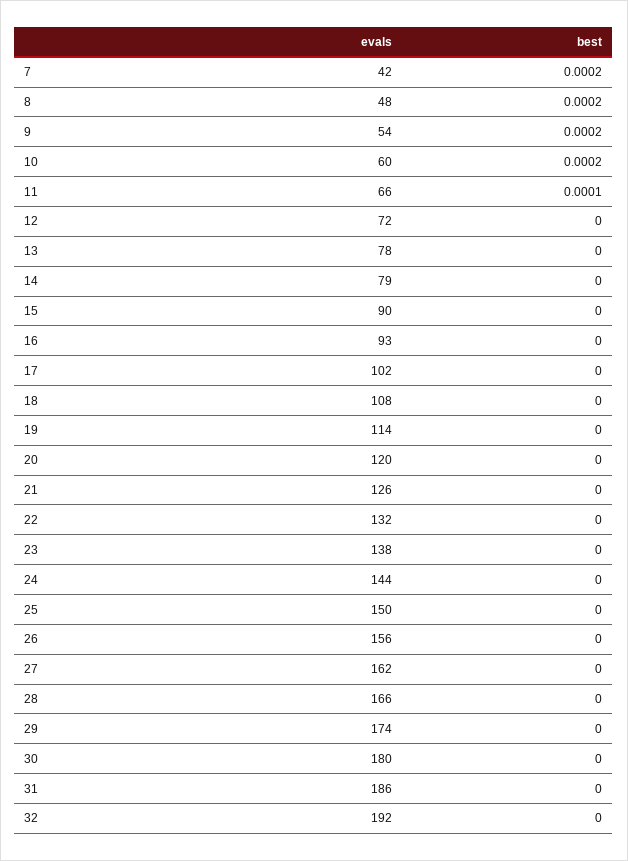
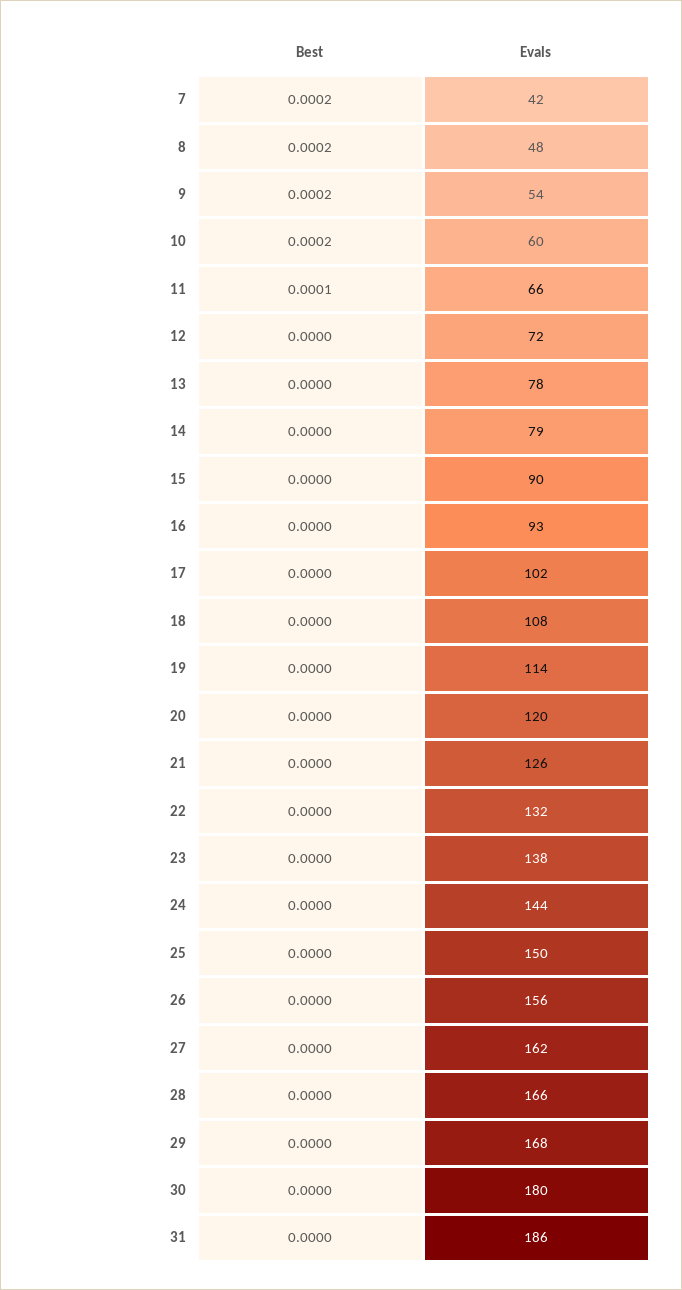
  {
    "evals": {
      "7": 42,
      "8": 48,
      "9": 54,
      "10": 60,
      "11": 66,
      "12": 72,
      "13": 78,
      "14": 79,
      "15": 90,
      "16": 93,
      "17": 102,
      "18": 108,
      "19": 114,
      "20": 120,
      "21": 126,
      "22": 132,
      "23": 138,
      "24": 144,
      "25": 150,
      "26": 156,
      "27": 162,
      "28": 166,
-     "29": 174,
+     "29": 168,
      "30": 180,
-     "31": 186,
+     "31": 186
-     "32": 192
    },
    "best": {
      "7": 0.0002,
      "8": 0.0002,
      "9": 0.0002,
      "10": 0.0002,
      "11": 0.0001,
      "12": 0,
      "13": 0,
      "14": 0,
      "15": 0,
      "16": 0,
      "17": 0,
      "18": 0,
      "19": 0,
      "20": 0,
      "21": 0,
      "22": 0,
      "23": 0,
      "24": 0,
      "25": 0,
      "26": 0,
      "27": 0,
      "28": 0,
      "29": 0,
      "30": 0,
-     "31": 0,
+     "31": 0
-     "32": 0
    }
  }

